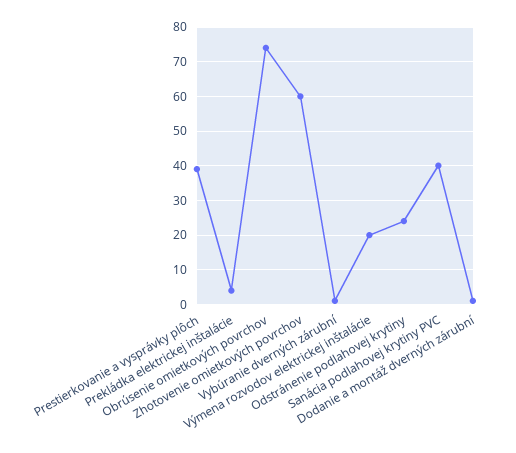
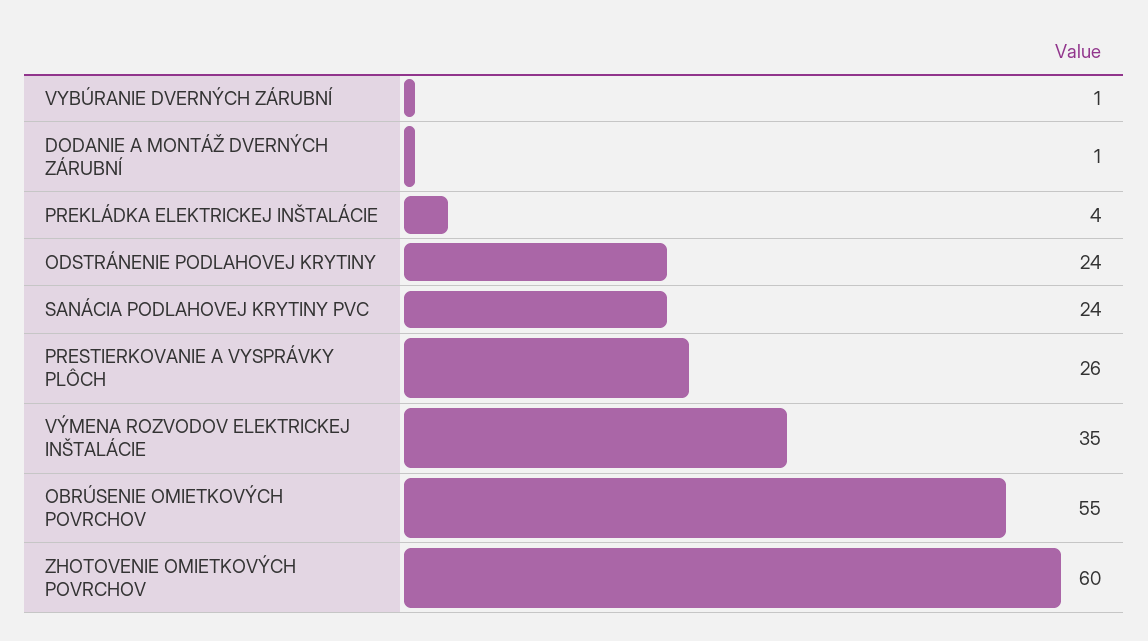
  {
-   "Prestierkovanie a vysprávky plôch": 40,
+   "Prestierkovanie a vysprávky plôch": 26,
    "Prekládka elektrickej inštalácie": 4,
-   "Obrúsenie omietkových povrchov": 75,
+   "Obrúsenie omietkových povrchov": 55,
    "Zhotovenie omietkových povrchov": 60,
    "Vybúranie dverných zárubní": 1,
-   "Výmena rozvodov elektrickej inštalácie": 20,
+   "Výmena rozvodov elektrickej inštalácie": 35,
    "Odstránenie podlahovej krytiny": 24,
-   "Sanácia podlahovej krytiny PVC": 40,
+   "Sanácia podlahovej krytiny PVC": 24,
    "Dodanie a montáž dverných zárubní": 1
  }

